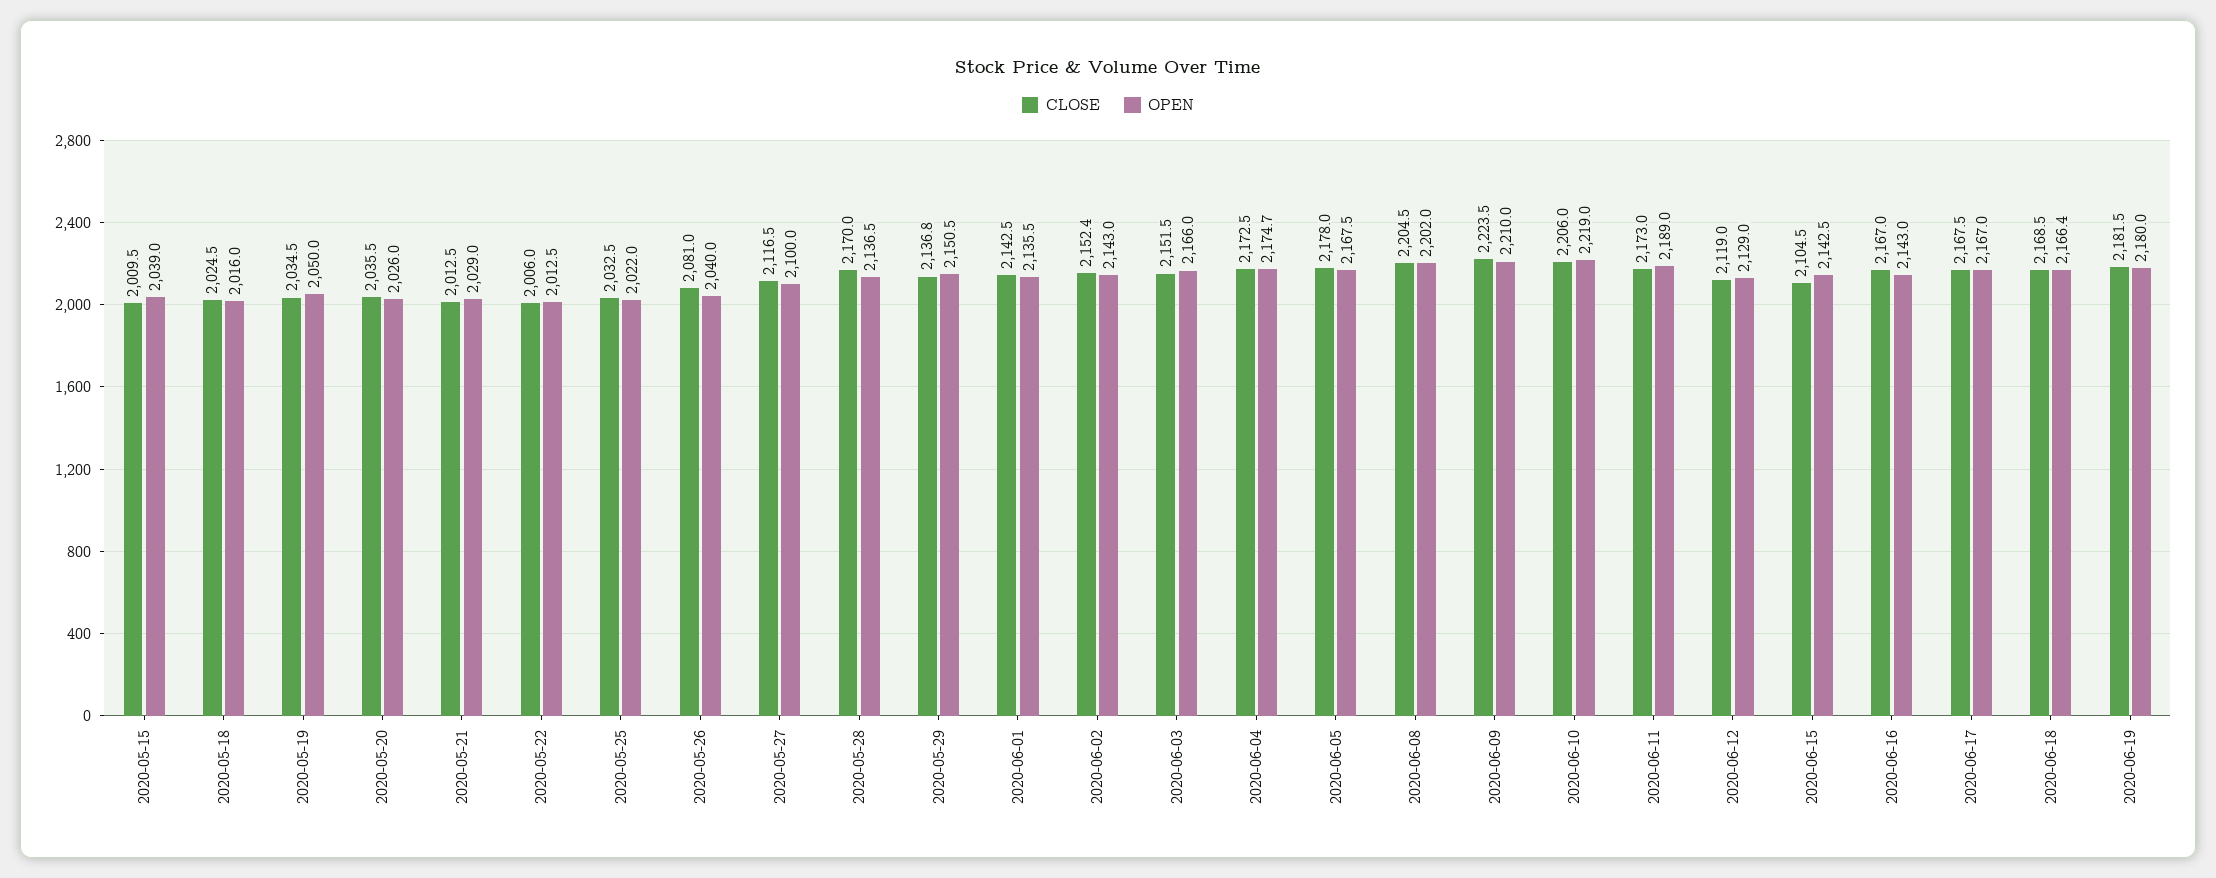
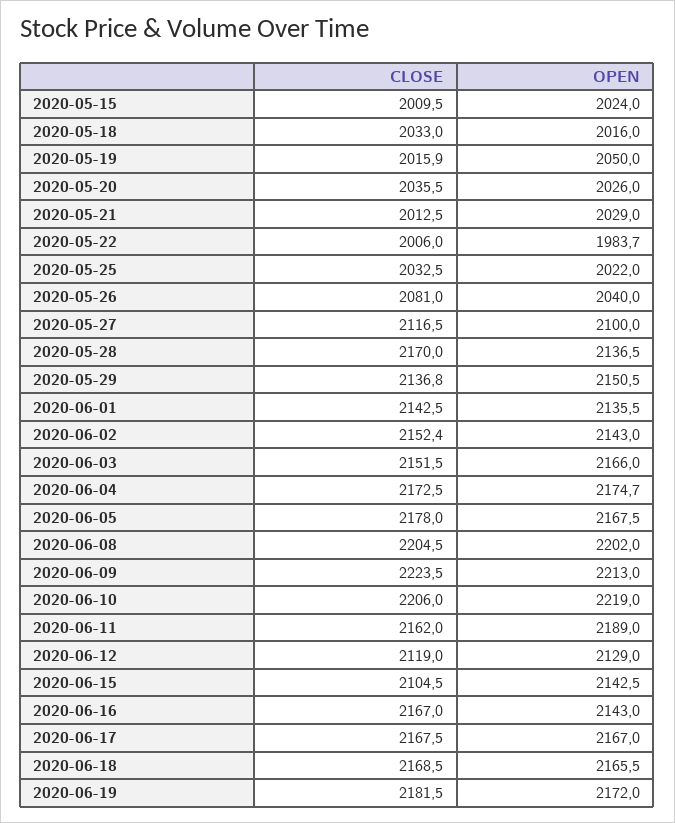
  {
    "CLOSE": {
      "2020-05-15": 2009.5,
-     "2020-05-18": 2024.5,
+     "2020-05-18": 2033,
-     "2020-05-19": 2034.5,
+     "2020-05-19": 2015.9,
      "2020-05-20": 2035.5,
      "2020-05-21": 2012.5,
      "2020-05-22": 2006,
      "2020-05-25": 2032.5,
      "2020-05-26": 2081,
      "2020-05-27": 2116.5,
      "2020-05-28": 2170,
      "2020-05-29": 2136.8,
      "2020-06-01": 2142.5,
      "2020-06-02": 2152.4,
      "2020-06-03": 2151.5,
      "2020-06-04": 2172.5,
      "2020-06-05": 2178,
      "2020-06-08": 2204.5,
      "2020-06-09": 2223.5,
      "2020-06-10": 2206,
-     "2020-06-11": 2173,
+     "2020-06-11": 2162,
      "2020-06-12": 2119,
      "2020-06-15": 2104.5,
      "2020-06-16": 2167,
      "2020-06-17": 2167.5,
      "2020-06-18": 2168.5,
      "2020-06-19": 2181.5
    },
    "OPEN": {
-     "2020-05-15": 2039,
+     "2020-05-15": 2024,
      "2020-05-18": 2016,
      "2020-05-19": 2050,
      "2020-05-20": 2026,
      "2020-05-21": 2029,
-     "2020-05-22": 2012.5,
+     "2020-05-22": 1983.7,
      "2020-05-25": 2022,
      "2020-05-26": 2040,
      "2020-05-27": 2100,
      "2020-05-28": 2136.5,
      "2020-05-29": 2150.5,
      "2020-06-01": 2135.5,
      "2020-06-02": 2143,
      "2020-06-03": 2166,
      "2020-06-04": 2174.7,
      "2020-06-05": 2167.5,
      "2020-06-08": 2202,
-     "2020-06-09": 2210,
+     "2020-06-09": 2213,
      "2020-06-10": 2219,
      "2020-06-11": 2189,
      "2020-06-12": 2129,
      "2020-06-15": 2142.5,
      "2020-06-16": 2143,
      "2020-06-17": 2167,
-     "2020-06-18": 2166.4,
+     "2020-06-18": 2165.5,
-     "2020-06-19": 2180
+     "2020-06-19": 2172
    }
  }

